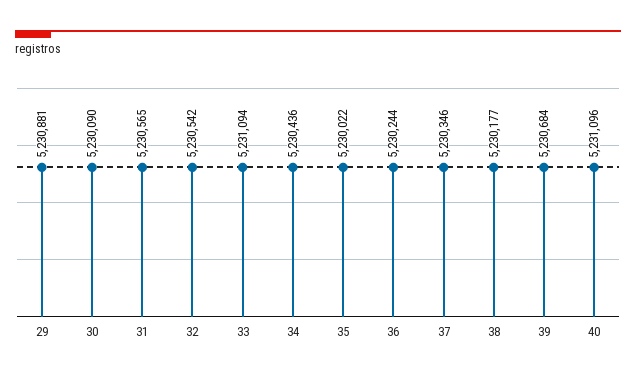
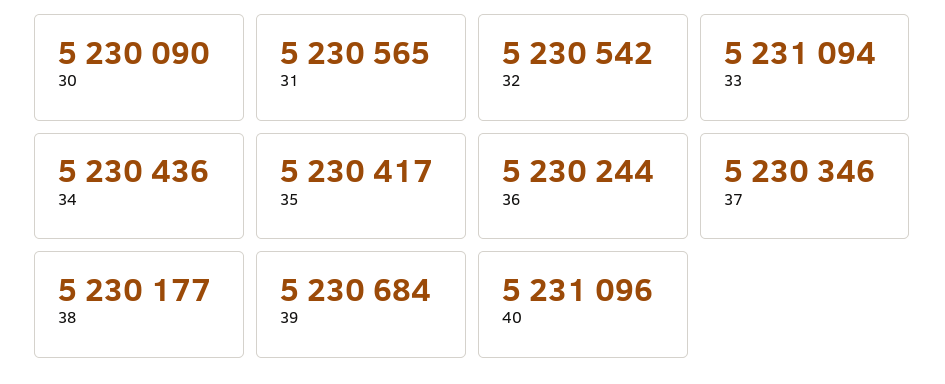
  {
-   "29": 5230881,
    "30": 5230090,
    "31": 5230565,
    "32": 5230542,
    "33": 5231094,
    "34": 5230436,
-   "35": 5230022,
+   "35": 5230417,
    "36": 5230244,
    "37": 5230346,
    "38": 5230177,
    "39": 5230684,
    "40": 5231096
  }

